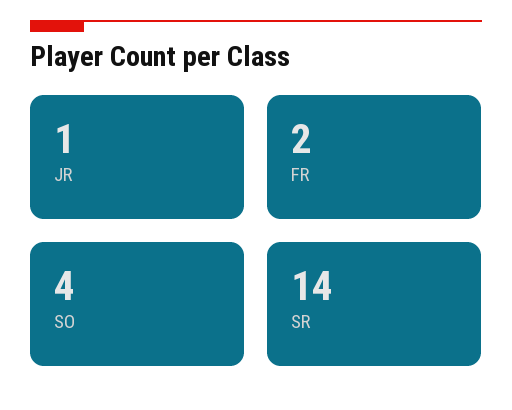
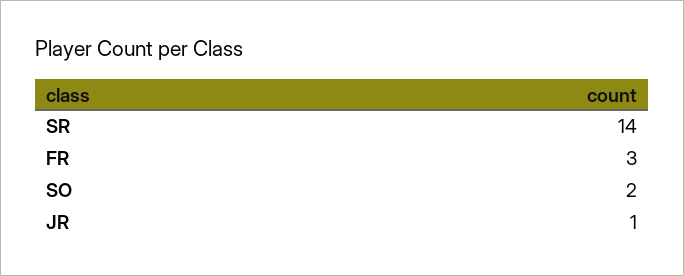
  {
    "JR": 1,
-   "FR": 2,
+   "FR": 3,
-   "SO": 4,
+   "SO": 2,
    "SR": 14
  }

